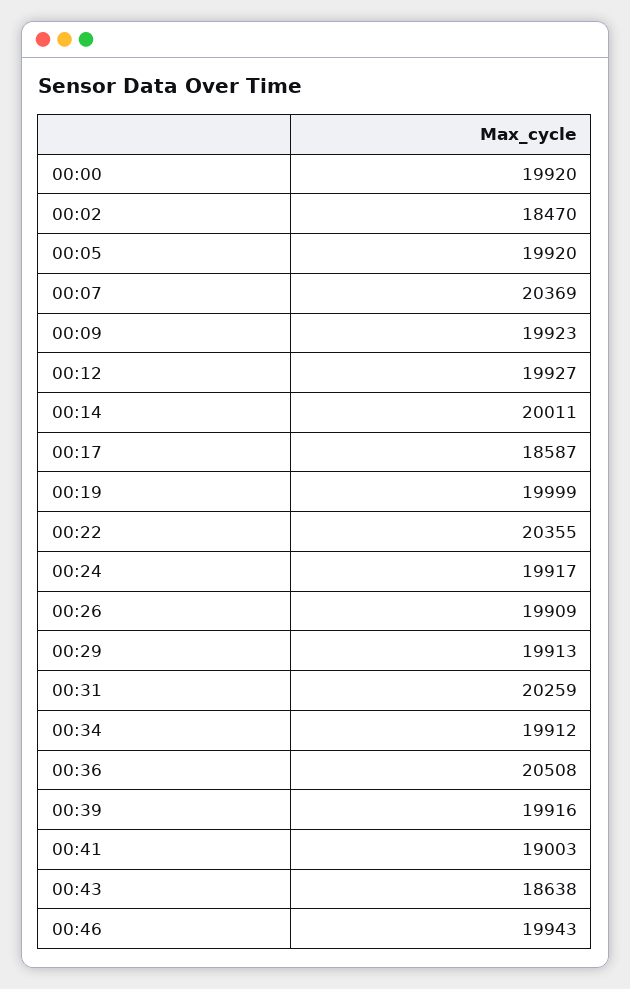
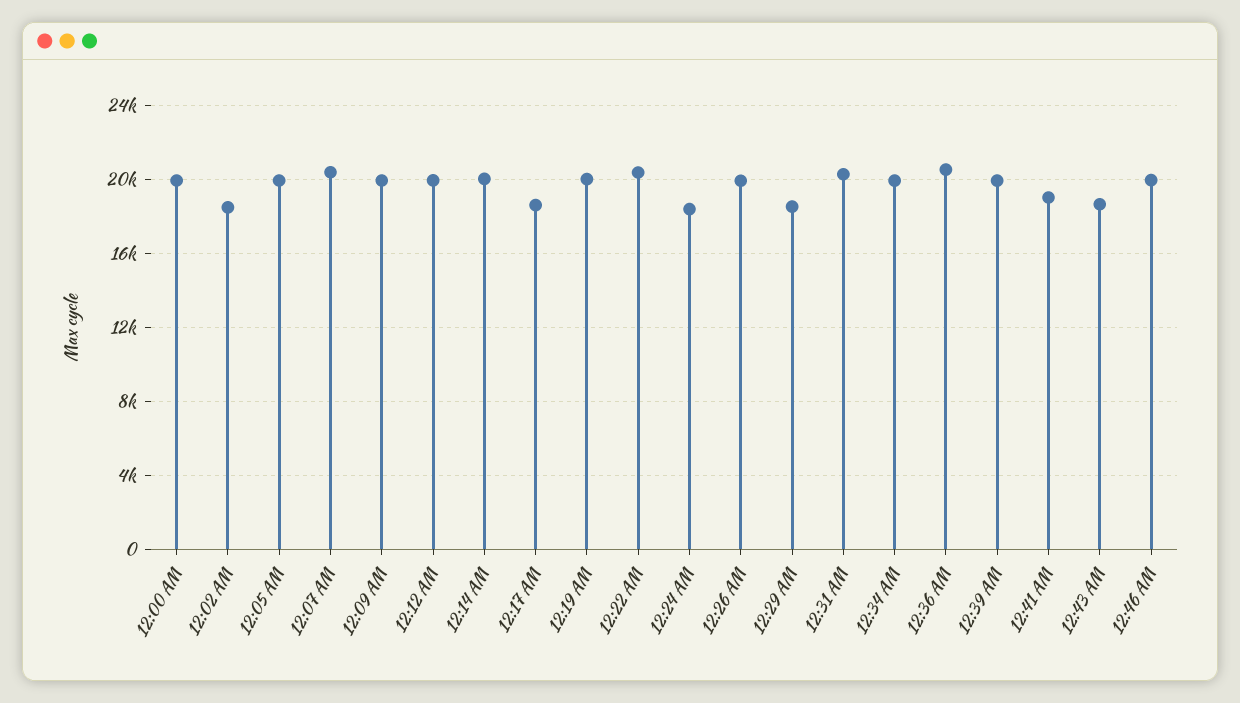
  {
    "00:00": 19920,
    "00:02": 18470,
    "00:05": 19920,
    "00:07": 20369,
    "00:09": 19923,
    "00:12": 19927,
    "00:14": 20011,
    "00:17": 18587,
    "00:19": 19999,
    "00:22": 20355,
-   "00:24": 19917,
+   "00:24": 18500,
    "00:26": 19909,
-   "00:29": 19913,
+   "00:29": 18500,
    "00:31": 20259,
    "00:34": 19912,
    "00:36": 20508,
    "00:39": 19916,
    "00:41": 19003,
    "00:43": 18638,
    "00:46": 19943
  }

